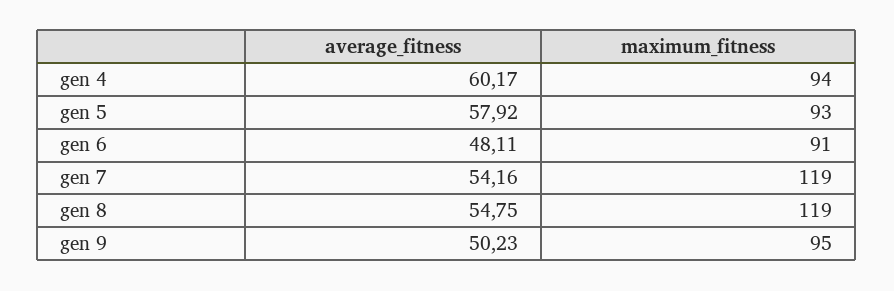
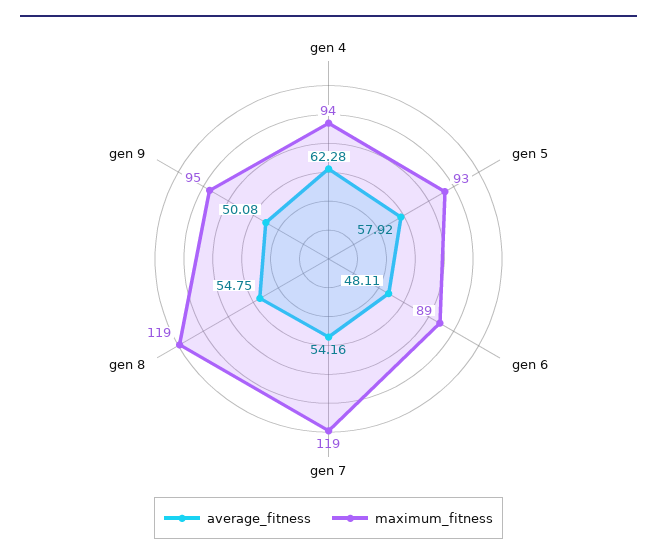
  {
    "average_fitness": {
-     "gen 4": 60.17,
+     "gen 4": 62.28,
      "gen 5": 57.92,
      "gen 6": 48.11,
      "gen 7": 54.16,
      "gen 8": 54.75,
-     "gen 9": 50.23
+     "gen 9": 50.08
    },
    "maximum_fitness": {
      "gen 4": 94,
      "gen 5": 93,
-     "gen 6": 91,
+     "gen 6": 89,
      "gen 7": 119,
      "gen 8": 119,
      "gen 9": 95
    }
  }

